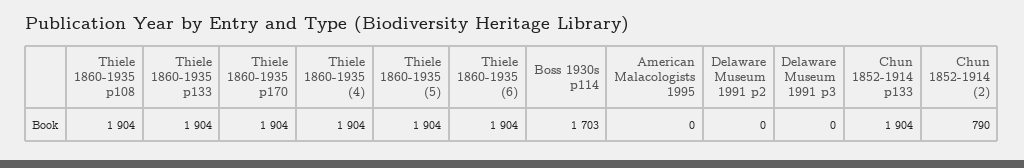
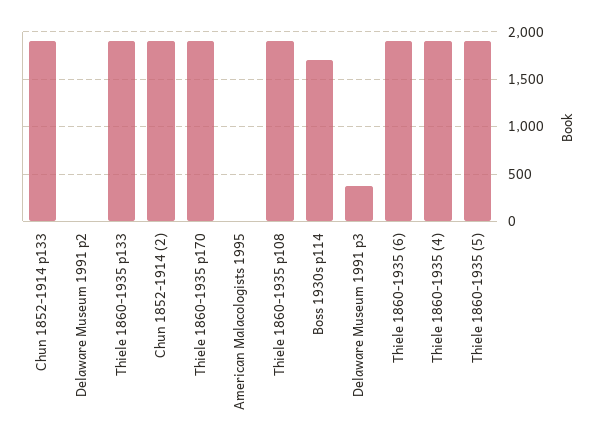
  {
    "Thiele 1860-1935 p108": 1904,
    "Thiele 1860-1935 p133": 1904,
    "Thiele 1860-1935 p170": 1904,
    "Thiele 1860-1935 (4)": 1904,
    "Thiele 1860-1935 (5)": 1904,
    "Thiele 1860-1935 (6)": 1904,
    "Boss 1930s p114": 1703,
    "American Malacologists 1995": 0,
    "Delaware Museum 1991 p2": 0,
-   "Delaware Museum 1991 p3": 0,
+   "Delaware Museum 1991 p3": 400,
    "Chun 1852-1914 p133": 1904,
-   "Chun 1852-1914 (2)": 790
+   "Chun 1852-1914 (2)": 1900
  }

